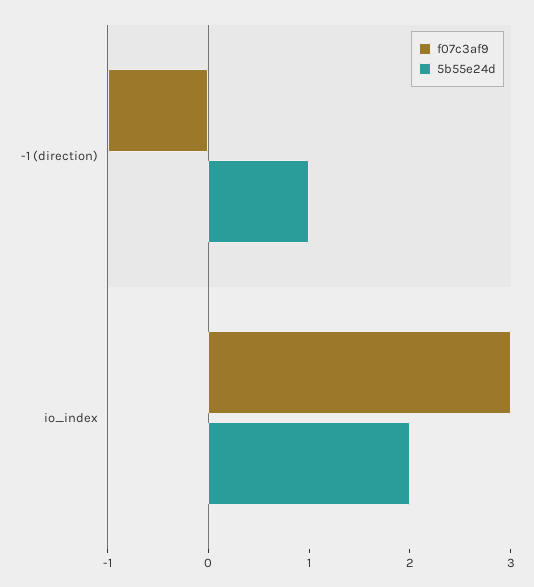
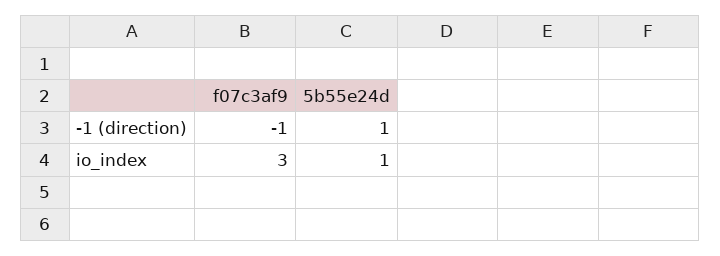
  {
    "f07c3af9": {
      "-1 (direction)": -1,
      "io_index": 3
    },
    "5b55e24d": {
      "-1 (direction)": 1,
-     "io_index": 2
+     "io_index": 1
    }
  }

